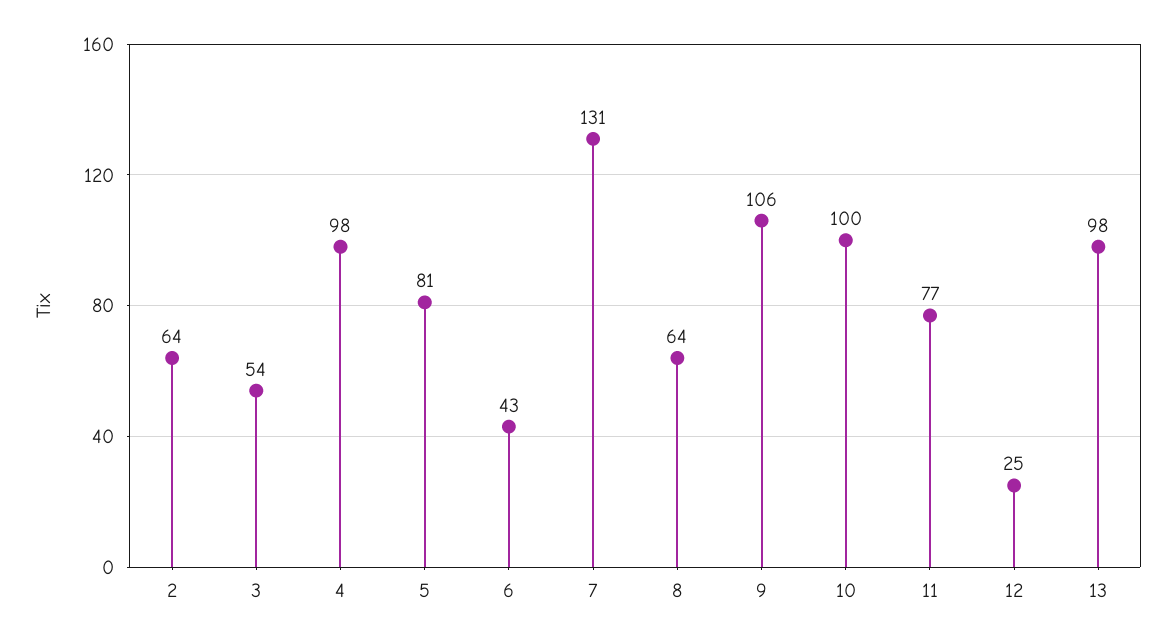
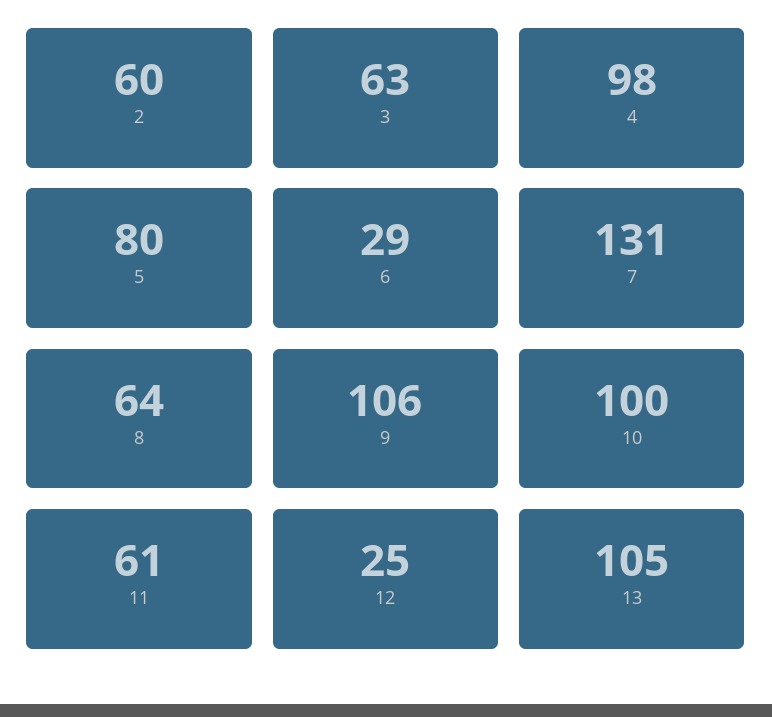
  {
-   "2": 64,
+   "2": 60,
-   "3": 54,
+   "3": 63,
    "4": 98,
-   "5": 81,
+   "5": 80,
-   "6": 43,
+   "6": 29,
    "7": 131,
    "8": 64,
    "9": 106,
    "10": 100,
-   "11": 77,
+   "11": 61,
    "12": 25,
-   "13": 98
+   "13": 105
  }

